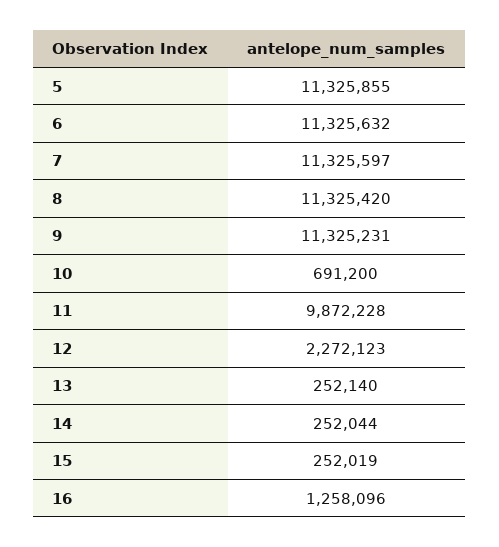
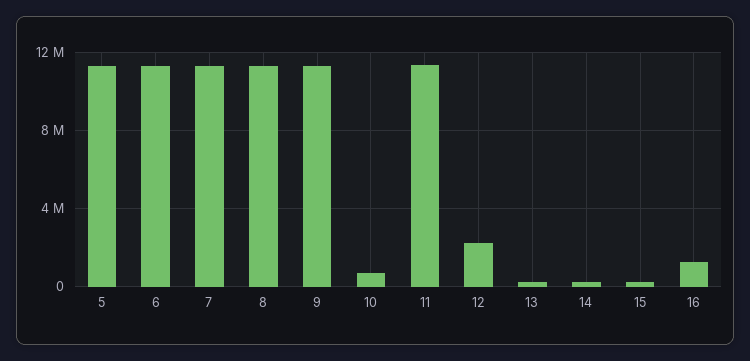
  {
    "5": 11325855,
    "6": 11325632,
    "7": 11325597,
    "8": 11325420,
    "9": 11325231,
    "10": 691200,
-   "11": 9872228,
+   "11": 11500000,
    "12": 2272123,
    "13": 252140,
    "14": 252044,
    "15": 252019,
    "16": 1258096
  }

